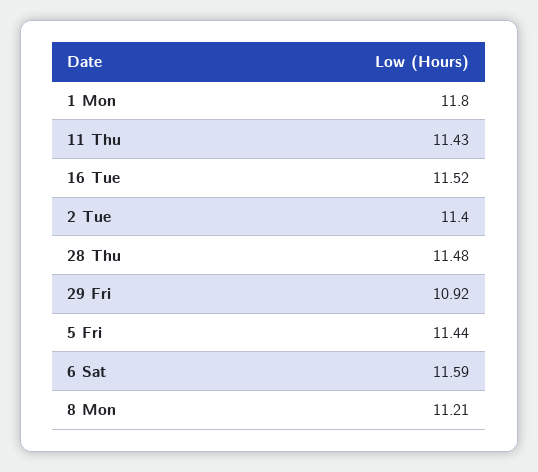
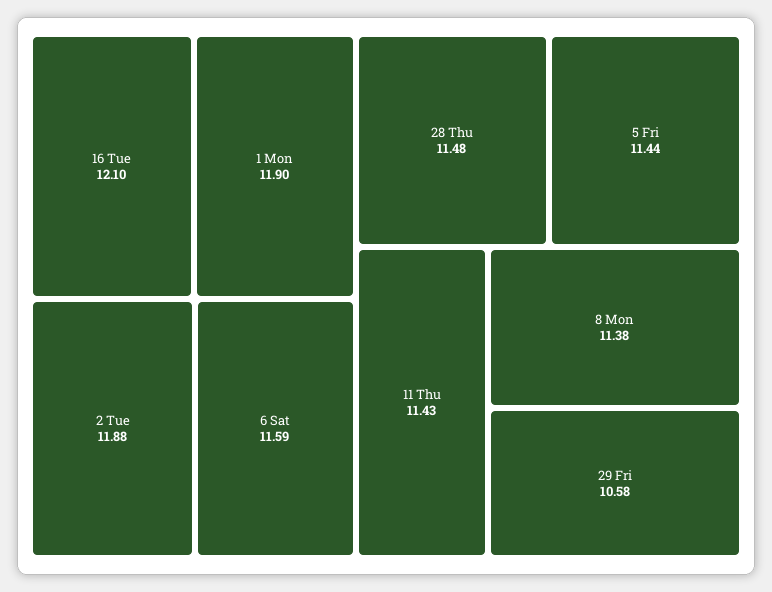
  {
-   "1 Mon": 11.8,
+   "1 Mon": 11.9,
    "11 Thu": 11.43,
-   "16 Tue": 11.52,
+   "16 Tue": 12.1,
-   "2 Tue": 11.4,
+   "2 Tue": 11.88,
    "28 Thu": 11.48,
-   "29 Fri": 10.92,
+   "29 Fri": 10.58,
    "5 Fri": 11.44,
    "6 Sat": 11.59,
-   "8 Mon": 11.21
+   "8 Mon": 11.38
  }

